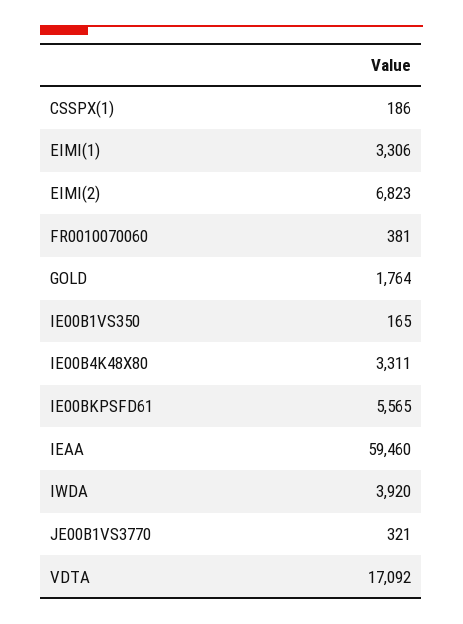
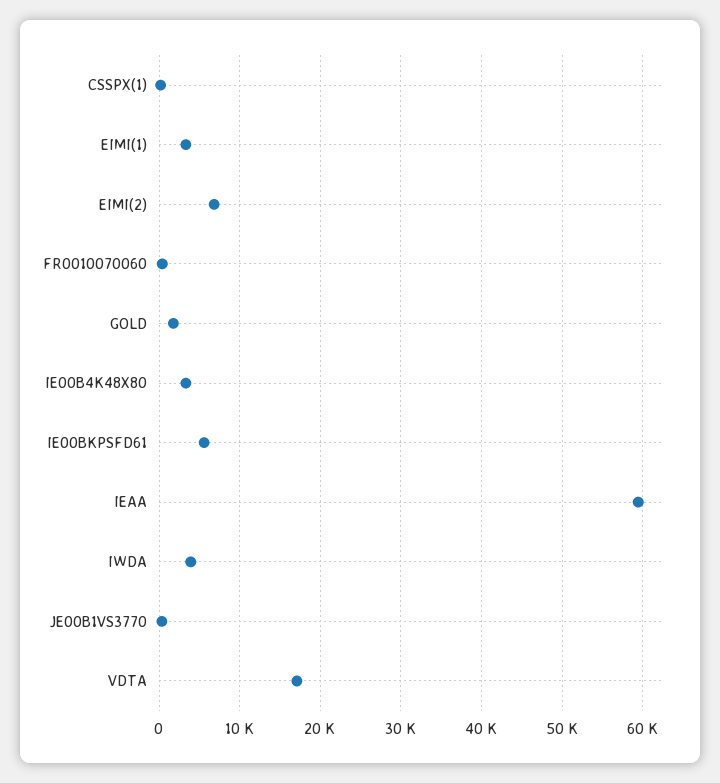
  {
    "CSSPX(1)": 186,
    "EIMI(1)": 3306,
    "EIMI(2)": 6823,
    "FR0010070060": 381,
    "GOLD": 1764,
-   "IE00B1VS350": 165,
    "IE00B4K48X80": 3311,
    "IE00BKPSFD61": 5565,
    "IEAA": 59460,
    "IWDA": 3920,
    "JE00B1VS3770": 321,
    "VDTA": 17092
  }

